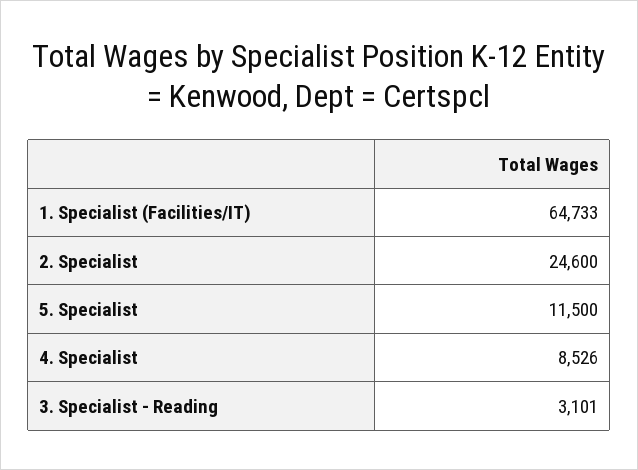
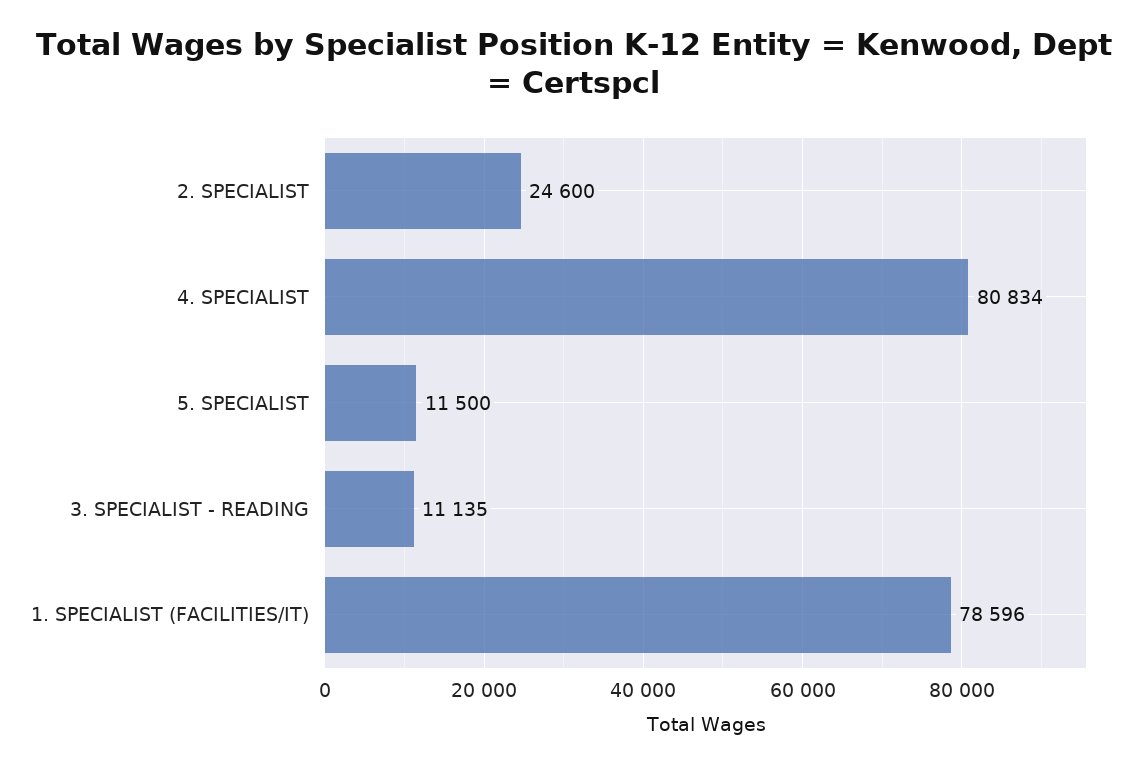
  {
-   "1. Specialist (Facilities/IT)": 64733,
+   "1. Specialist (Facilities/IT)": 78596,
    "2. Specialist": 24600,
    "5. Specialist": 11500,
-   "4. Specialist": 8526,
+   "4. Specialist": 80834,
-   "3. Specialist - Reading": 3101
+   "3. Specialist - Reading": 11135
  }

